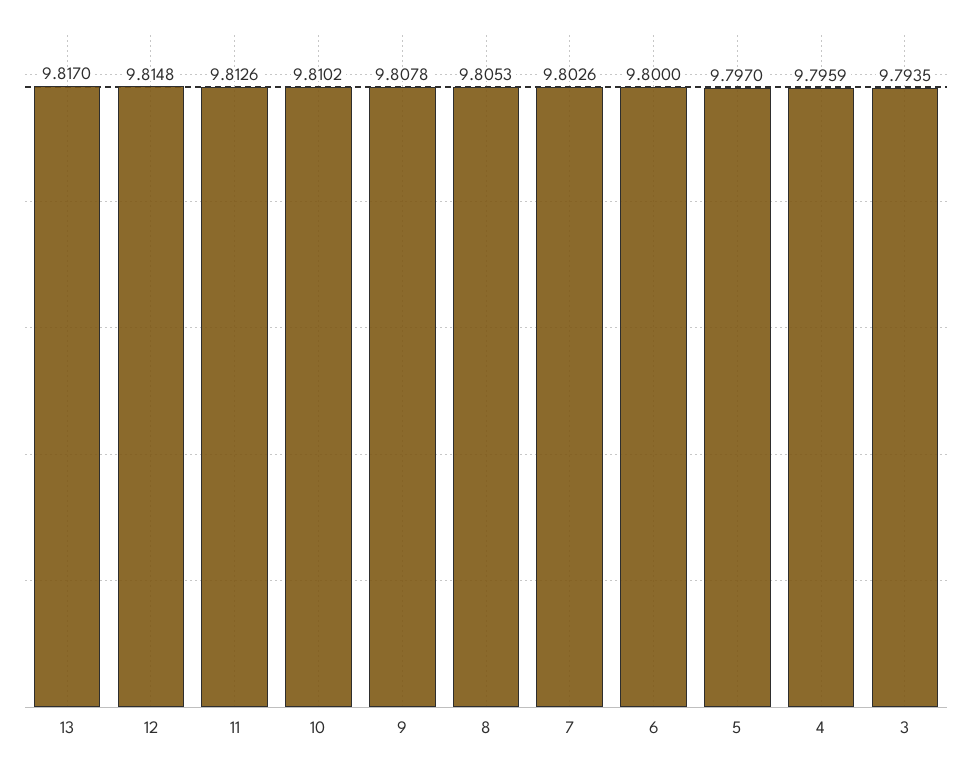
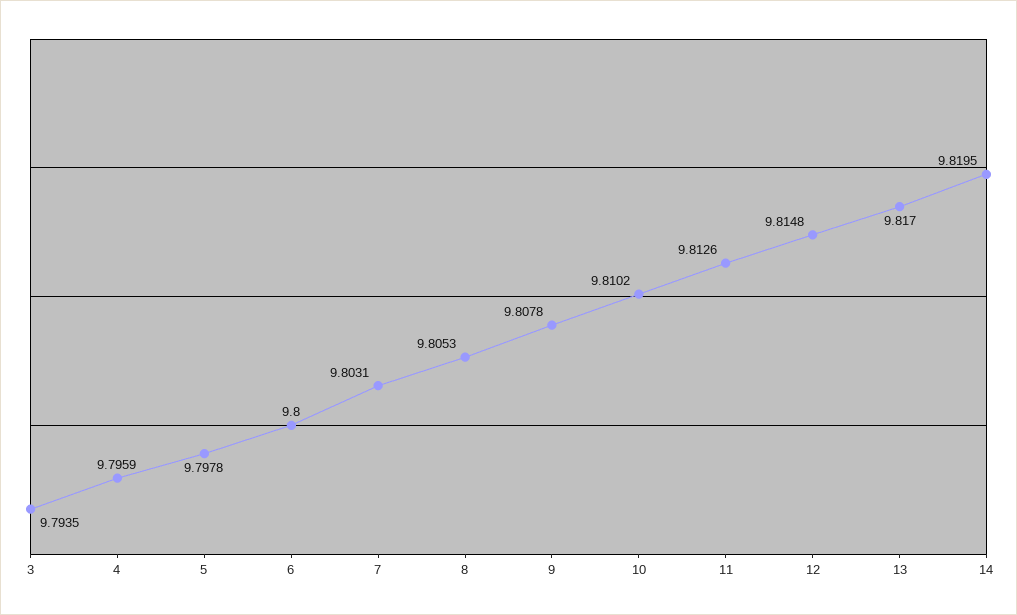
  {
    "13": 9.817,
    "12": 9.8148,
    "11": 9.8126,
    "10": 9.8102,
    "9": 9.8078,
    "8": 9.8053,
-   "7": 9.8026,
+   "7": 9.8031,
    "6": 9.8,
-   "5": 9.797,
+   "5": 9.7978,
    "4": 9.7959,
-   "3": 9.7935
+   "3": 9.7935,
+   "14": 9.8195
  }

